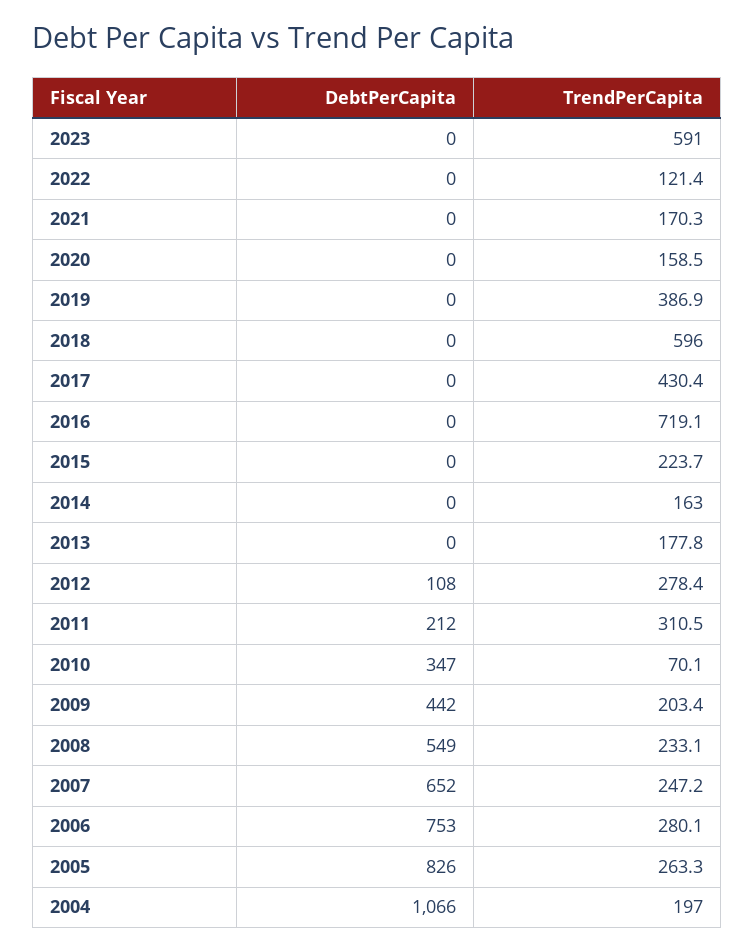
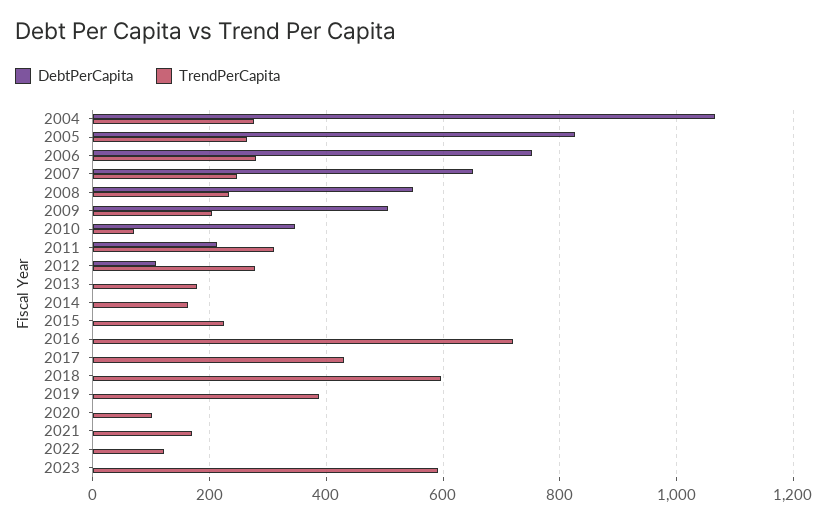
  {
    "DebtPerCapita": {
      "2023": 0,
      "2022": 0,
      "2021": 0,
      "2020": 0,
      "2019": 0,
      "2018": 0,
      "2017": 0,
      "2016": 0,
      "2015": 0,
      "2014": 0,
      "2013": 0,
      "2012": 108,
      "2011": 212,
      "2010": 347,
-     "2009": 442,
+     "2009": 500,
      "2008": 549,
      "2007": 652,
      "2006": 753,
      "2005": 826,
      "2004": 1066
    },
    "TrendPerCapita": {
      "2023": 591,
      "2022": 121.4,
      "2021": 170.3,
-     "2020": 158.5,
+     "2020": 100,
      "2019": 386.9,
      "2018": 596,
      "2017": 430.4,
      "2016": 719.1,
      "2015": 223.7,
      "2014": 163,
      "2013": 177.8,
      "2012": 278.4,
      "2011": 310.5,
      "2010": 70.1,
      "2009": 203.4,
      "2008": 233.1,
      "2007": 247.2,
      "2006": 280.1,
      "2005": 263.3,
-     "2004": 197
+     "2004": 280
    }
  }

